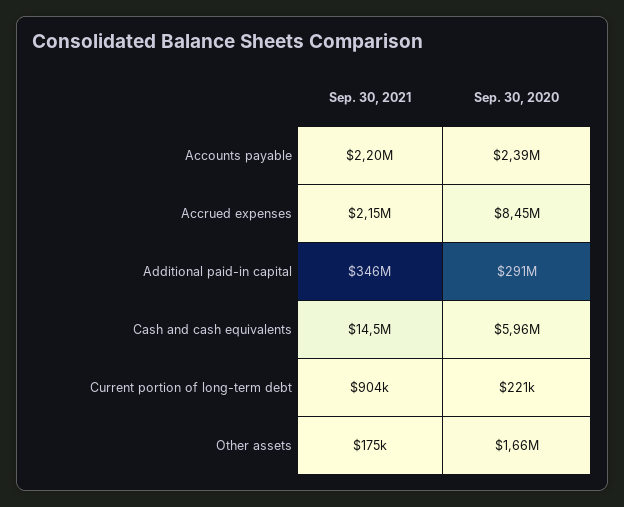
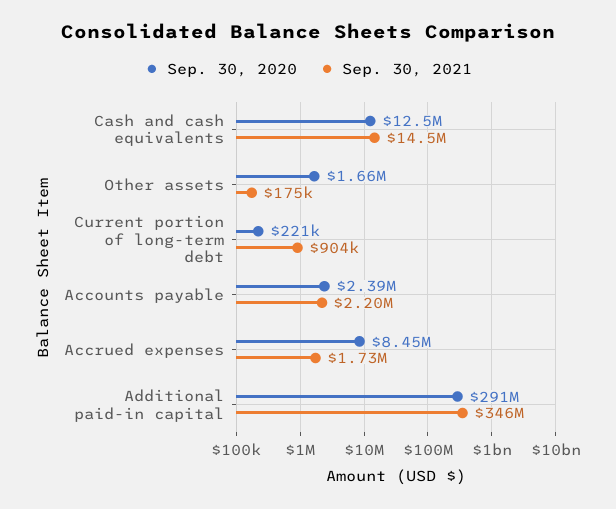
  {
    "Sep. 30, 2021": {
      "Accounts payable": 2200000,
-     "Accrued expenses": 2150000,
+     "Accrued expenses": 1730000,
      "Additional paid-in capital": 346000000,
      "Cash and cash equivalents": 14500000,
      "Current portion of long-term debt": 904000,
      "Other assets": 175000
    },
    "Sep. 30, 2020": {
      "Accounts payable": 2390000,
      "Accrued expenses": 8450000,
      "Additional paid-in capital": 291000000,
-     "Cash and cash equivalents": 5960000,
+     "Cash and cash equivalents": 12500000,
      "Current portion of long-term debt": 221000,
      "Other assets": 1660000
    }
  }

